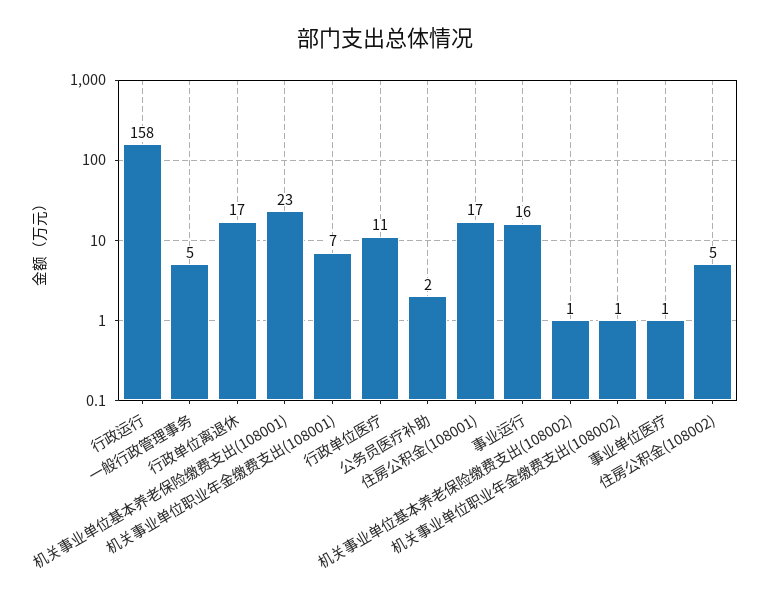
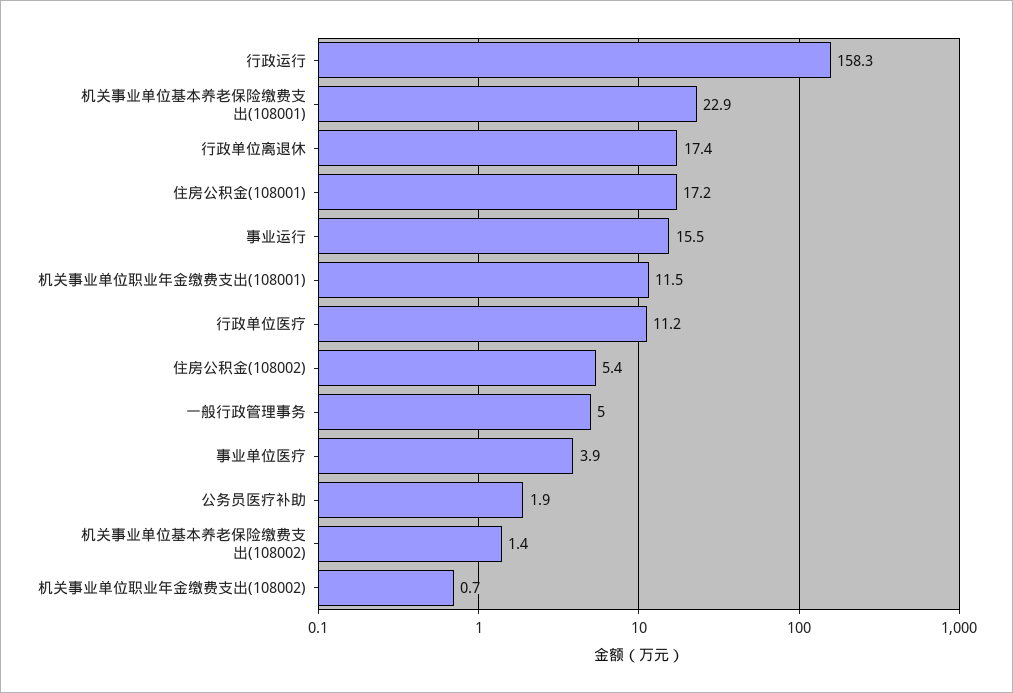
  {
    "行政运行": 158.3,
    "一般行政管理事务": 5,
    "行政单位离退休": 17.4,
    "机关事业单位基本养老保险缴费支出(108001)": 22.9,
-   "机关事业单位职业年金缴费支出(108001)": 7,
+   "机关事业单位职业年金缴费支出(108001)": 11.5,
    "行政单位医疗": 11.2,
    "公务员医疗补助": 1.9,
    "住房公积金(108001)": 17.2,
    "事业运行": 15.5,
    "机关事业单位基本养老保险缴费支出(108002)": 1.4,
    "机关事业单位职业年金缴费支出(108002)": 0.7,
-   "事业单位医疗": 1,
+   "事业单位医疗": 3.9,
    "住房公积金(108002)": 5.4
  }

